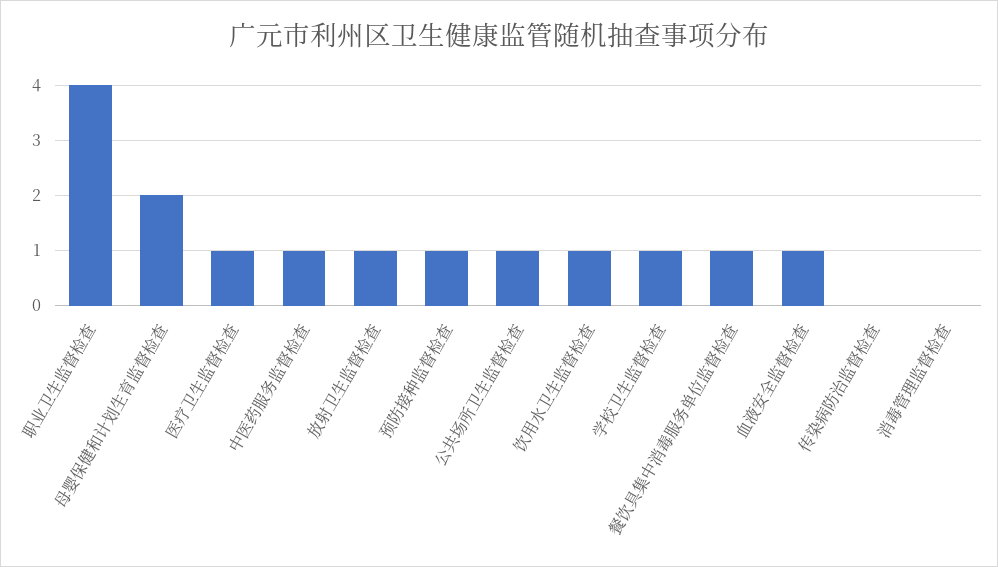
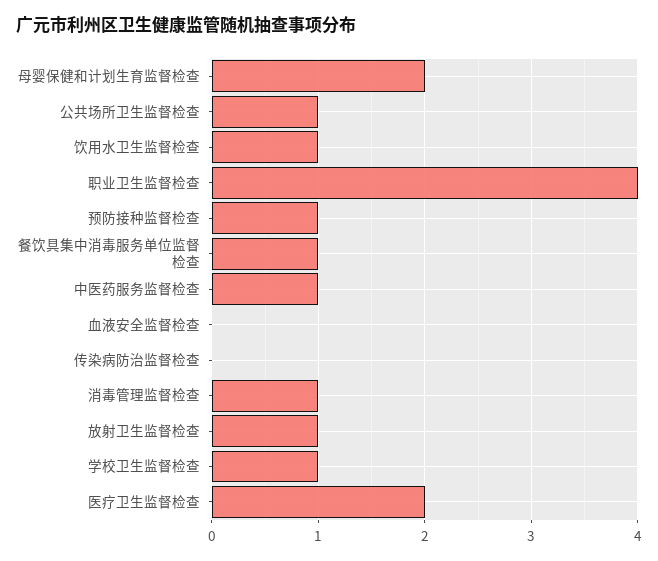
  {
    "职业卫生监督检查": 4,
    "母婴保健和计划生育监督检查": 2,
-   "医疗卫生监督检查": 1,
+   "医疗卫生监督检查": 2,
    "中医药服务监督检查": 1,
    "放射卫生监督检查": 1,
    "预防接种监督检查": 1,
    "公共场所卫生监督检查": 1,
    "饮用水卫生监督检查": 1,
    "学校卫生监督检查": 1,
    "餐饮具集中消毒服务单位监督检查": 1,
-   "血液安全监督检查": 1,
+   "血液安全监督检查": 0,
    "传染病防治监督检查": 0,
-   "消毒管理监督检查": 0
+   "消毒管理监督检查": 1
  }

